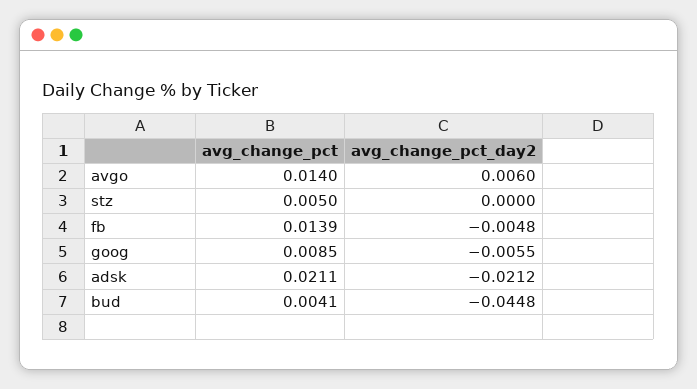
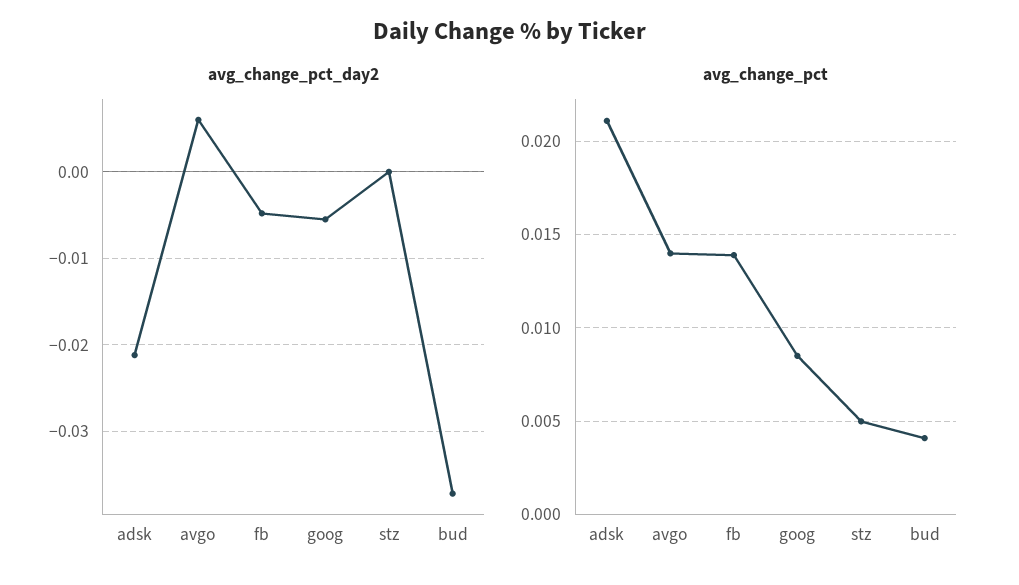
  {
    "avg_change_pct": {
      "avgo": 0.014,
      "stz": 0.005,
      "fb": 0.0139,
      "goog": 0.0085,
      "adsk": 0.0211,
      "bud": 0.0041
    },
    "avg_change_pct_day2": {
      "avgo": 0.006,
      "stz": 0,
      "fb": -0.0048,
      "goog": -0.0055,
      "adsk": -0.0212,
-     "bud": -0.0448
+     "bud": -0.037
    }
  }

